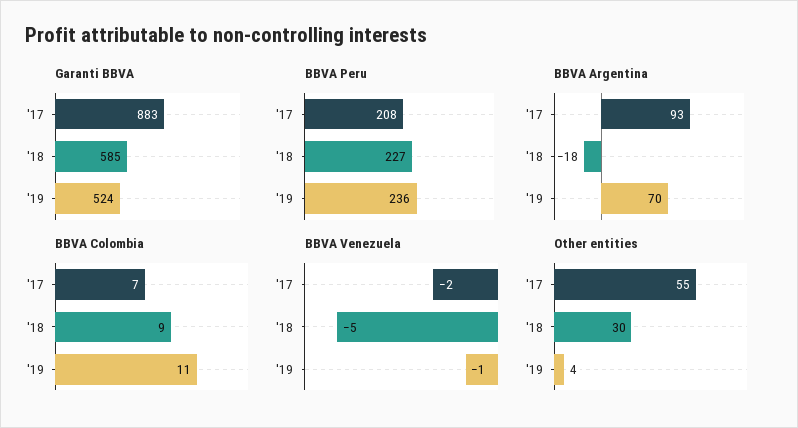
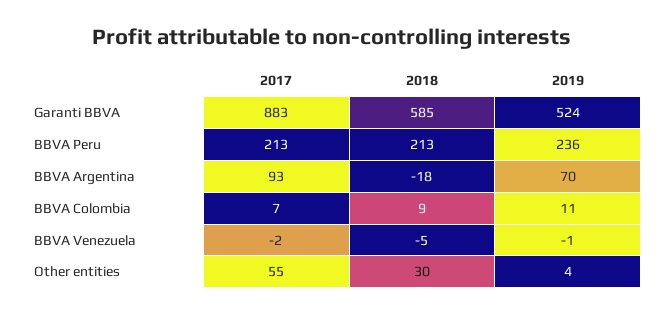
  {
    "Garanti BBVA": {
      "'17": 883,
      "'18": 585,
      "'19": 524
    },
    "BBVA Peru": {
-     "'17": 208,
+     "'17": 213,
-     "'18": 227,
+     "'18": 213,
      "'19": 236
    },
    "BBVA Argentina": {
      "'17": 93,
      "'18": -18,
      "'19": 70
    },
    "BBVA Colombia": {
      "'17": 7,
      "'18": 9,
      "'19": 11
    },
    "BBVA Venezuela": {
      "'17": -2,
      "'18": -5,
      "'19": -1
    },
    "Other entities": {
      "'17": 55,
      "'18": 30,
      "'19": 4
    }
  }

